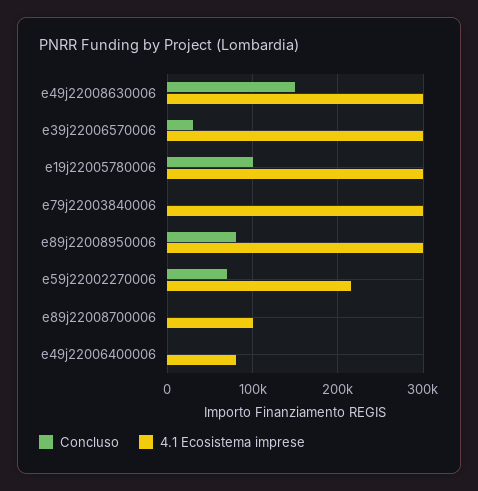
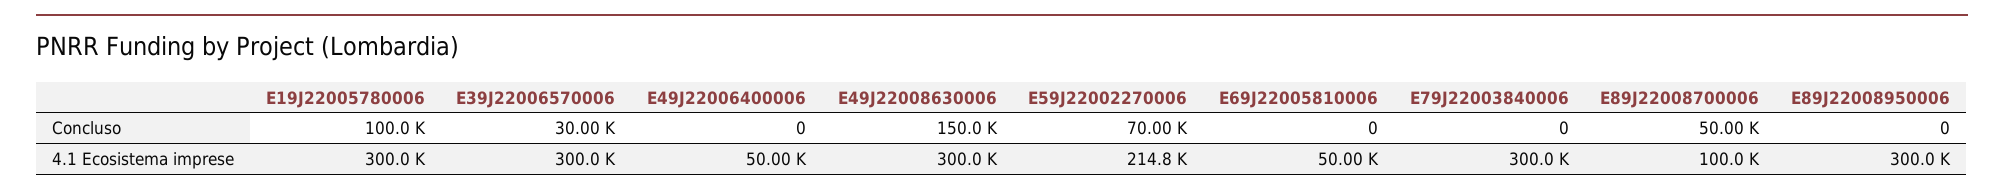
  {
    "Concluso": {
      "e49j22008630006": 150000,
      "e39j22006570006": 30000,
      "e19j22005780006": 100000,
      "e79j22003840006": 0,
-     "e89j22008950006": 80000,
+     "e89j22008950006": 0,
      "e59j22002270006": 70000,
-     "e89j22008700006": 0,
+     "e89j22008700006": 50000,
-     "e49j22006400006": 0
+     "e49j22006400006": 0,
+     "E69J22005810006": 0
    },
    "4.1 Ecosistema imprese": {
      "e49j22008630006": 300000,
      "e39j22006570006": 300000,
      "e19j22005780006": 300000,
      "e79j22003840006": 300000,
      "e89j22008950006": 300000,
      "e59j22002270006": 214800,
      "e89j22008700006": 100000,
-     "e49j22006400006": 80000
+     "e49j22006400006": 50000,
+     "E69J22005810006": 50000
    }
  }

